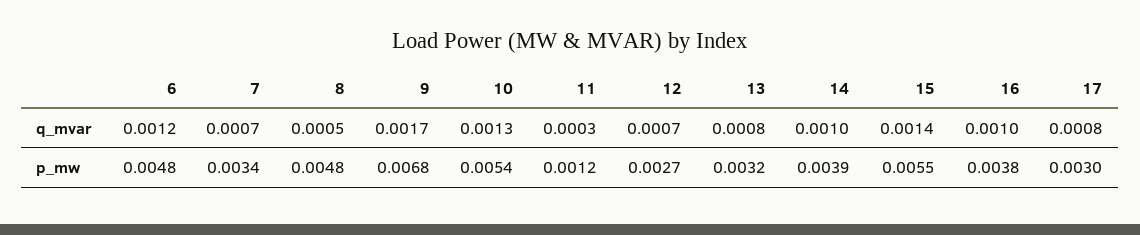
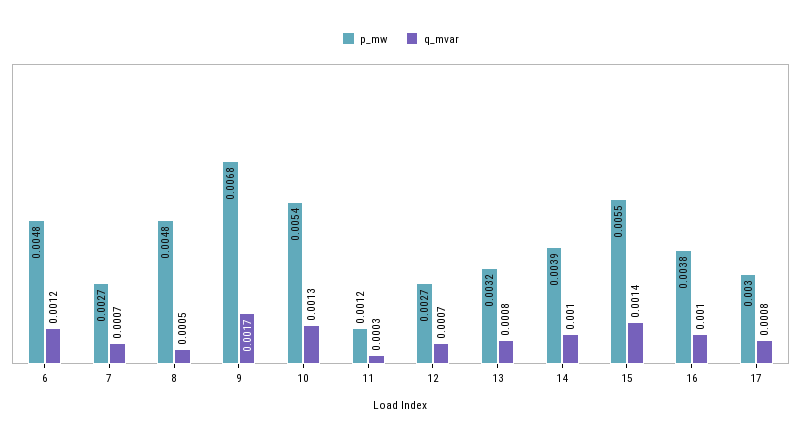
  {
    "q_mvar": {
      "6": 0.0012,
      "7": 0.0007,
      "8": 0.0005,
      "9": 0.0017,
      "10": 0.0013,
      "11": 0.0003,
      "12": 0.0007,
      "13": 0.0008,
      "14": 0.001,
      "15": 0.0014,
      "16": 0.001,
      "17": 0.0008
    },
    "p_mw": {
      "6": 0.0048,
-     "7": 0.0034,
+     "7": 0.0027,
      "8": 0.0048,
      "9": 0.0068,
      "10": 0.0054,
      "11": 0.0012,
      "12": 0.0027,
      "13": 0.0032,
      "14": 0.0039,
      "15": 0.0055,
      "16": 0.0038,
      "17": 0.003
    }
  }

